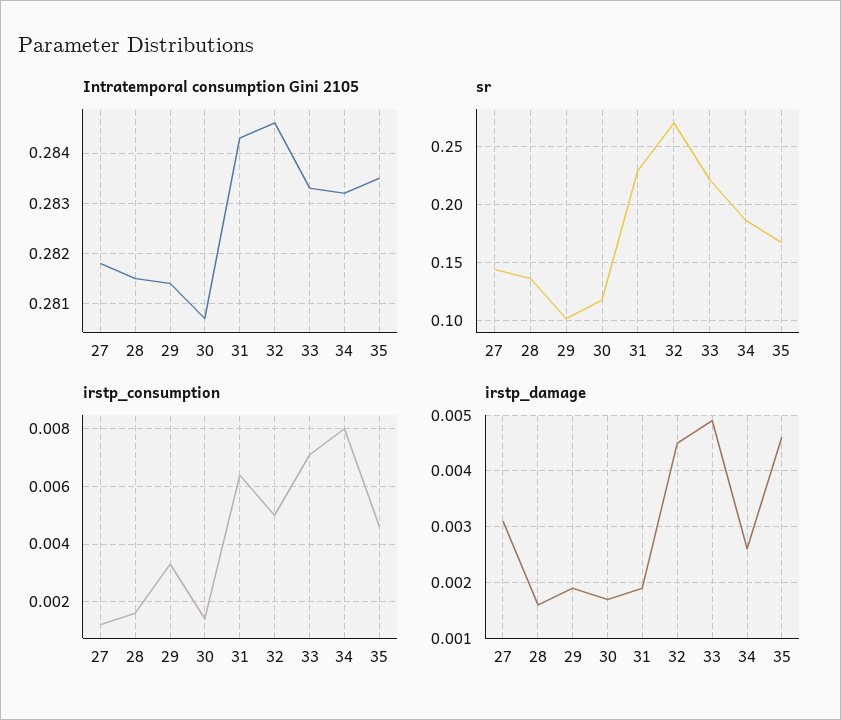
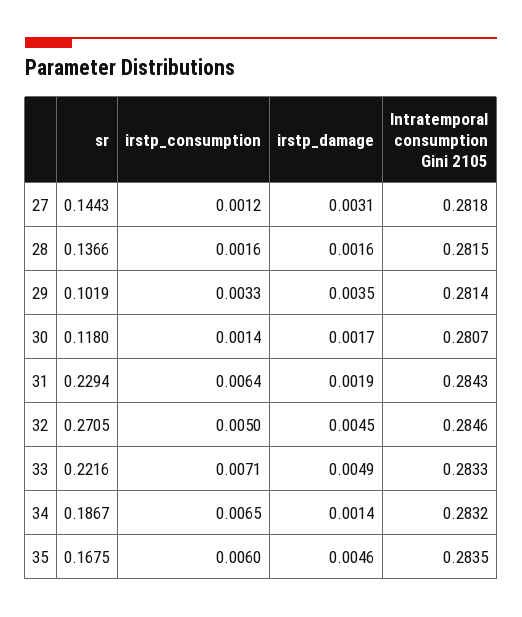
  {
    "Intratemporal consumption Gini 2105": {
      "27": 0.2818,
      "28": 0.2815,
      "29": 0.2814,
      "30": 0.2807,
      "31": 0.2843,
      "32": 0.2846,
      "33": 0.2833,
      "34": 0.2832,
      "35": 0.2835
    },
    "sr": {
      "27": 0.1443,
      "28": 0.1366,
      "29": 0.1019,
      "30": 0.118,
      "31": 0.2294,
      "32": 0.2705,
      "33": 0.2216,
      "34": 0.1867,
      "35": 0.1675
    },
    "irstp_consumption": {
      "27": 0.0012,
      "28": 0.0016,
      "29": 0.0033,
      "30": 0.0014,
      "31": 0.0064,
      "32": 0.005,
      "33": 0.0071,
-     "34": 0.008,
+     "34": 0.0065,
-     "35": 0.0045
+     "35": 0.006
    },
    "irstp_damage": {
      "27": 0.0031,
      "28": 0.0016,
-     "29": 0.002,
+     "29": 0.0035,
      "30": 0.0017,
      "31": 0.0019,
      "32": 0.0045,
      "33": 0.0049,
-     "34": 0.0025,
+     "34": 0.0014,
      "35": 0.0046
    }
  }

